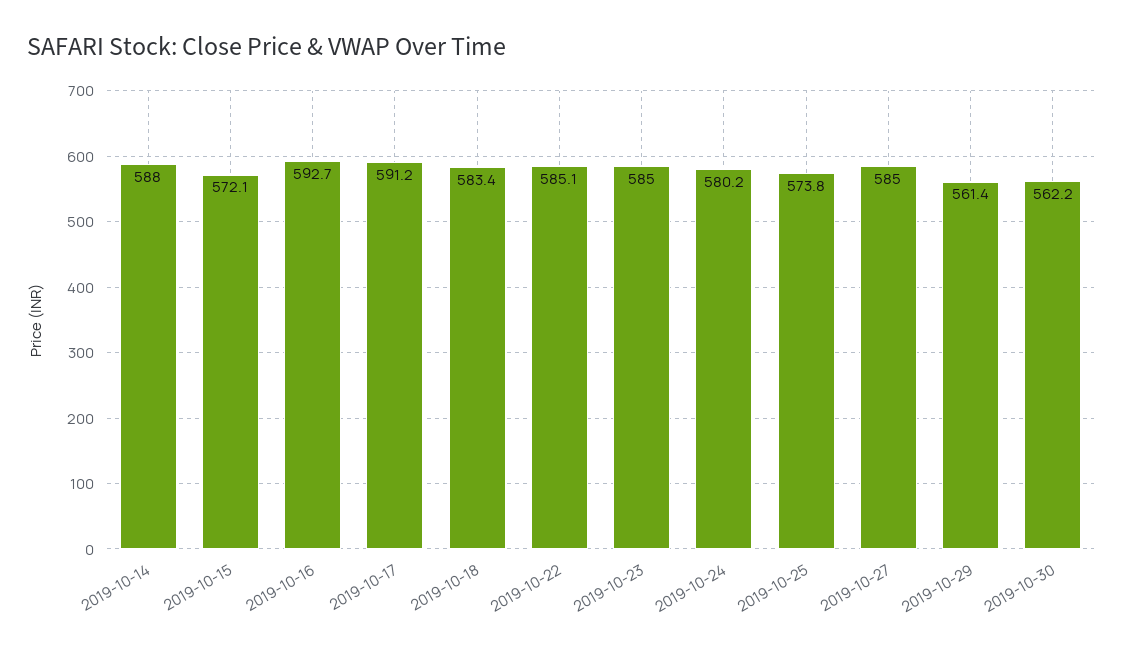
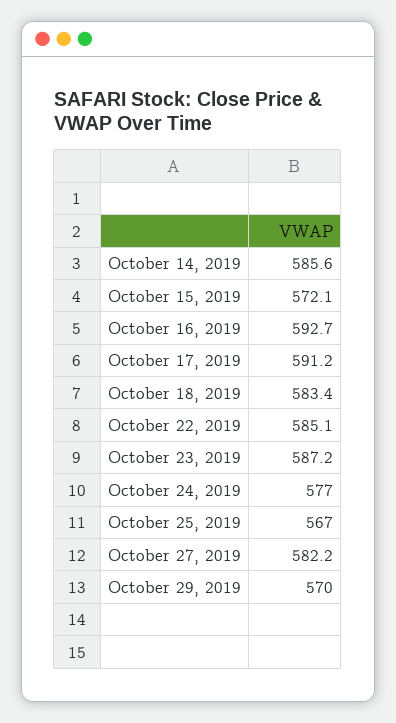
  {
-   "2019-10-14": 588,
+   "2019-10-14": 585.6,
    "2019-10-15": 572.1,
    "2019-10-16": 592.7,
    "2019-10-17": 591.2,
    "2019-10-18": 583.4,
    "2019-10-22": 585.1,
-   "2019-10-23": 585,
+   "2019-10-23": 587.2,
-   "2019-10-24": 580.2,
+   "2019-10-24": 577,
-   "2019-10-25": 573.8,
+   "2019-10-25": 567,
-   "2019-10-27": 585,
+   "2019-10-27": 582.2,
-   "2019-10-29": 561.4,
+   "2019-10-29": 570
-   "2019-10-30": 562.2
  }

